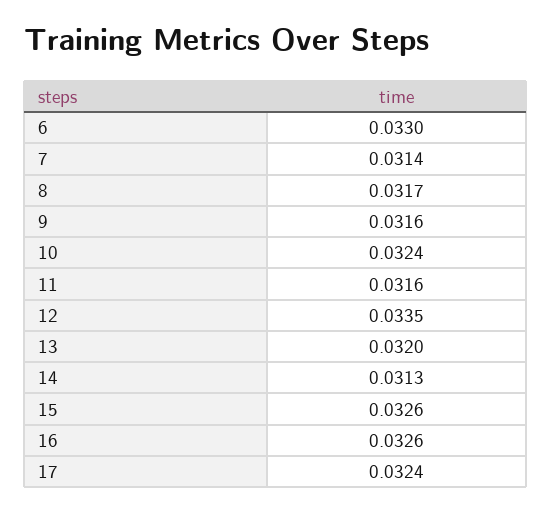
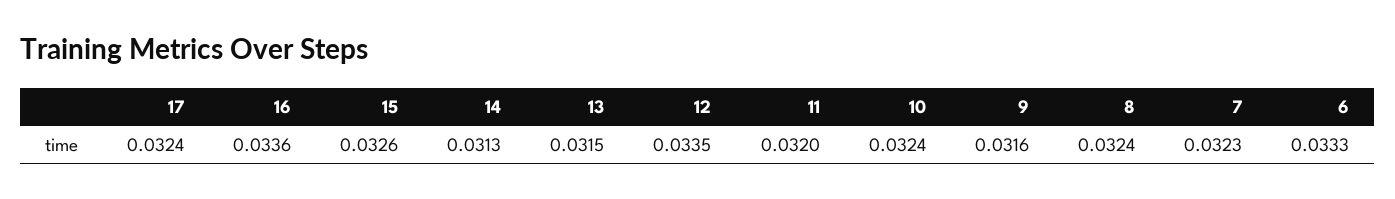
  {
-   "6": 0.033,
+   "6": 0.0333,
-   "7": 0.0314,
+   "7": 0.0323,
-   "8": 0.0317,
+   "8": 0.0324,
    "9": 0.0316,
    "10": 0.0324,
-   "11": 0.0316,
+   "11": 0.032,
    "12": 0.0335,
-   "13": 0.032,
+   "13": 0.0315,
    "14": 0.0313,
    "15": 0.0326,
-   "16": 0.0326,
+   "16": 0.0336,
    "17": 0.0324
  }

